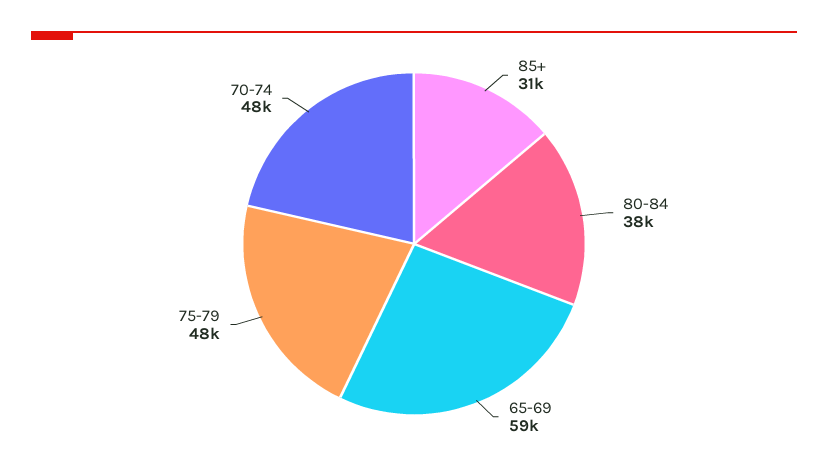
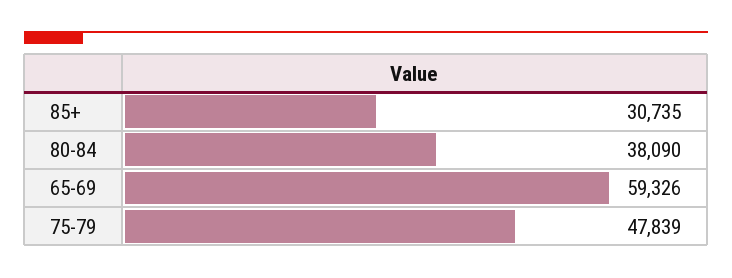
  {
    "85+": 30735,
    "80-84": 38090,
    "65-69": 59326,
-   "75-79": 47839,
+   "75-79": 47839
-   "70-74": 48000
  }

